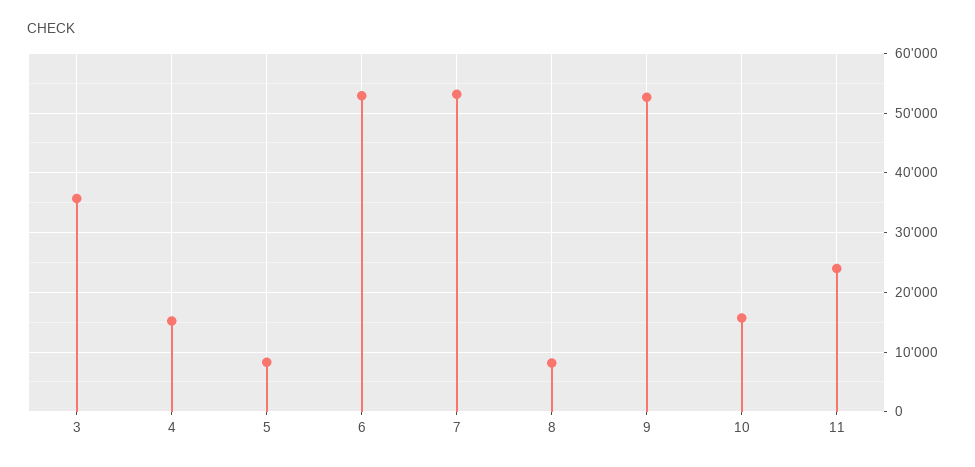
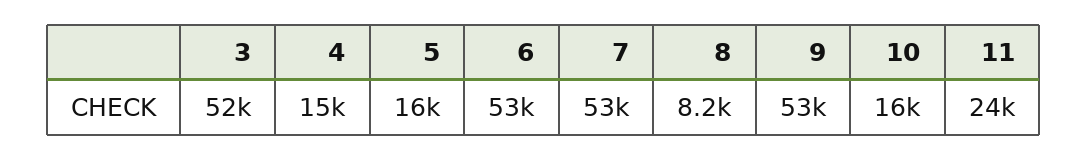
  {
-   "3": 36000,
+   "3": 52000,
    "4": 15000,
-   "5": 8000,
+   "5": 16000,
    "6": 53000,
    "7": 53000,
    "8": 8200,
    "9": 53000,
    "10": 16000,
    "11": 24000
  }

